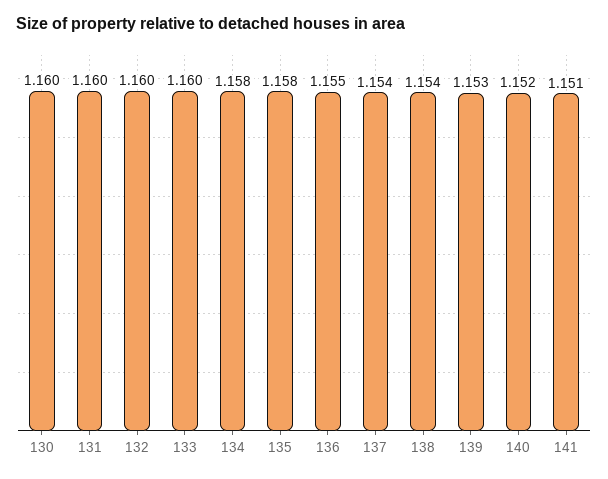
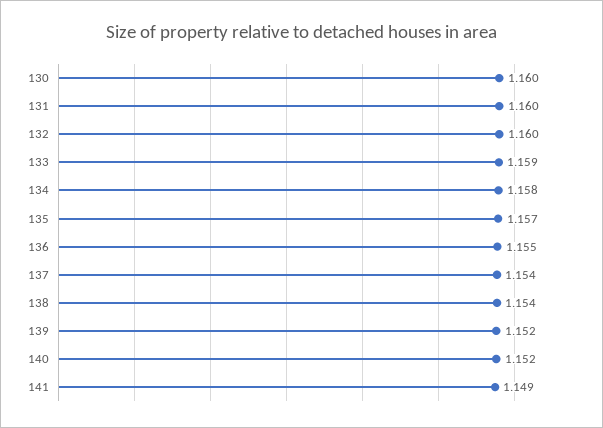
  {
    "130": 1.16,
    "131": 1.16,
    "132": 1.16,
-   "133": 1.16,
+   "133": 1.159,
    "134": 1.158,
-   "135": 1.158,
+   "135": 1.157,
    "136": 1.155,
    "137": 1.154,
    "138": 1.154,
-   "139": 1.153,
+   "139": 1.152,
    "140": 1.152,
-   "141": 1.151
+   "141": 1.149
  }

